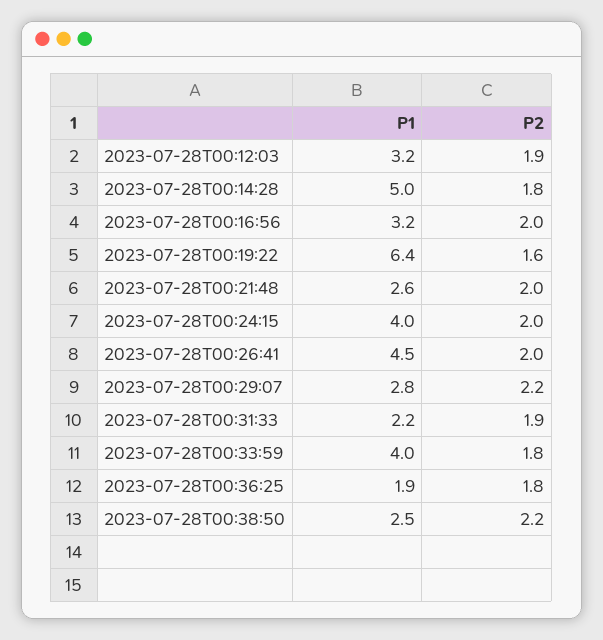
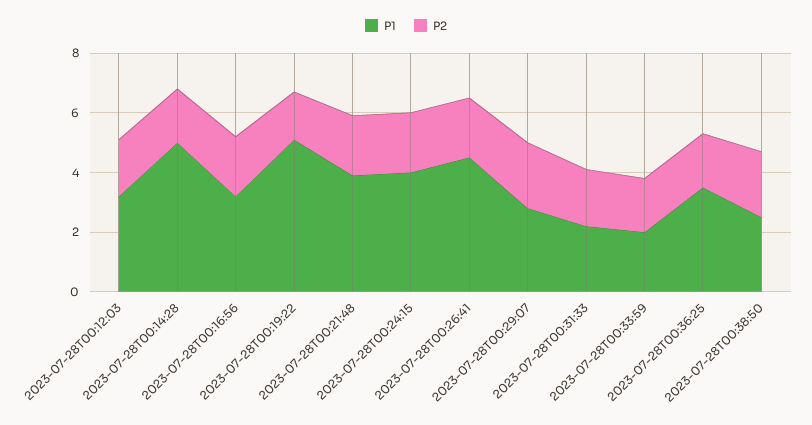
  {
    "P1": {
      "2023-07-28T00:12:03": 3.2,
      "2023-07-28T00:14:28": 5,
      "2023-07-28T00:16:56": 3.2,
-     "2023-07-28T00:19:22": 6.4,
+     "2023-07-28T00:19:22": 5,
-     "2023-07-28T00:21:48": 2.6,
+     "2023-07-28T00:21:48": 4,
      "2023-07-28T00:24:15": 4,
      "2023-07-28T00:26:41": 4.5,
      "2023-07-28T00:29:07": 2.8,
      "2023-07-28T00:31:33": 2.2,
-     "2023-07-28T00:33:59": 4,
+     "2023-07-28T00:33:59": 2,
-     "2023-07-28T00:36:25": 1.9,
+     "2023-07-28T00:36:25": 3.5,
      "2023-07-28T00:38:50": 2.5
    },
    "P2": {
      "2023-07-28T00:12:03": 1.9,
      "2023-07-28T00:14:28": 1.8,
      "2023-07-28T00:16:56": 2,
      "2023-07-28T00:19:22": 1.6,
      "2023-07-28T00:21:48": 2,
      "2023-07-28T00:24:15": 2,
      "2023-07-28T00:26:41": 2,
      "2023-07-28T00:29:07": 2.2,
      "2023-07-28T00:31:33": 1.9,
      "2023-07-28T00:33:59": 1.8,
      "2023-07-28T00:36:25": 1.8,
      "2023-07-28T00:38:50": 2.2
    }
  }

